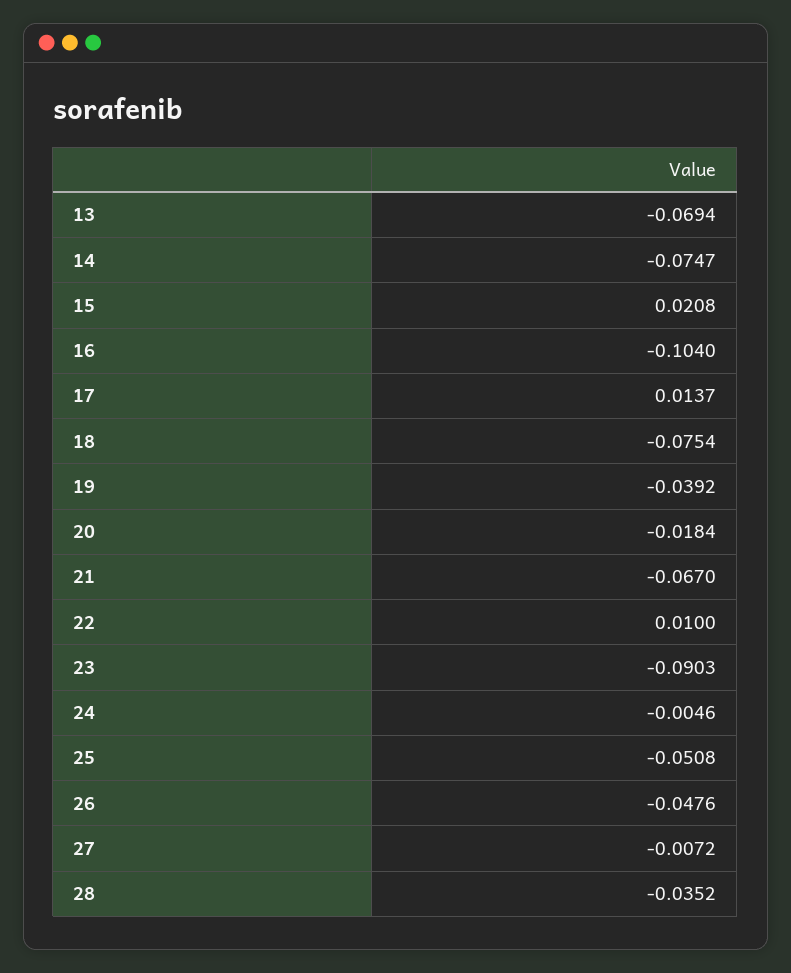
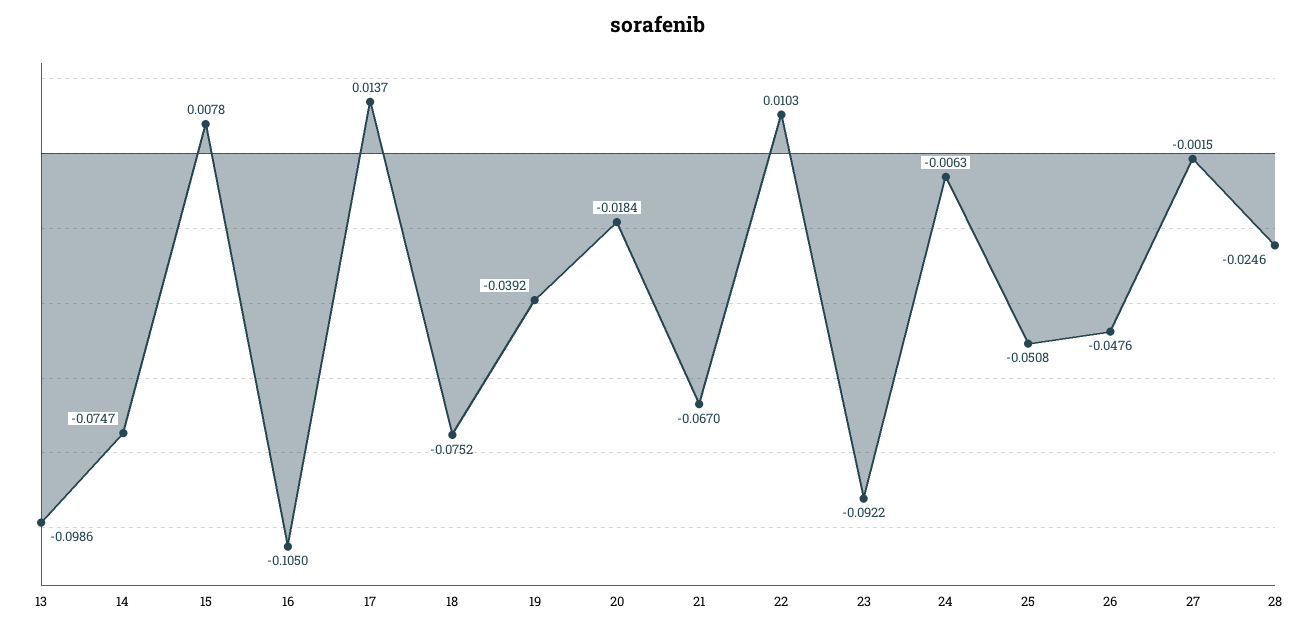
  {
-   "13": -0.0694,
+   "13": -0.0986,
    "14": -0.0747,
-   "15": 0.0208,
+   "15": 0.0078,
-   "16": -0.104,
+   "16": -0.105,
    "17": 0.0137,
-   "18": -0.0754,
+   "18": -0.0752,
    "19": -0.0392,
    "20": -0.0184,
    "21": -0.067,
-   "22": 0.01,
+   "22": 0.0103,
-   "23": -0.0903,
+   "23": -0.0922,
-   "24": -0.0046,
+   "24": -0.0063,
    "25": -0.0508,
    "26": -0.0476,
-   "27": -0.0072,
+   "27": -0.0015,
-   "28": -0.0352
+   "28": -0.0246
  }

